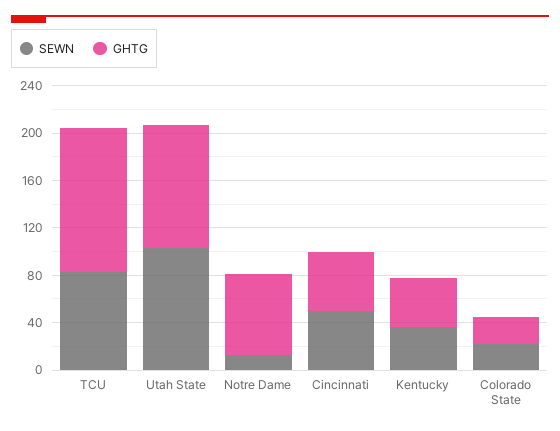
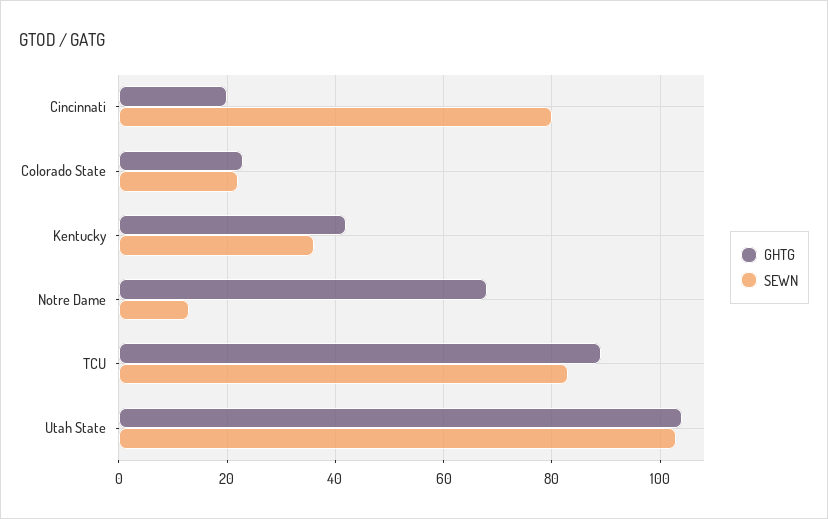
  {
    "SEWN": {
      "TCU": 85,
      "Utah State": 105,
      "Notre Dame": 15,
-     "Cincinnati": 50,
+     "Cincinnati": 80,
      "Kentucky": 35,
      "Colorado State": 20
    },
    "GHTG": {
-     "TCU": 120,
+     "TCU": 90,
      "Utah State": 105,
      "Notre Dame": 70,
-     "Cincinnati": 50,
+     "Cincinnati": 20,
      "Kentucky": 40,
      "Colorado State": 25
    }
  }

